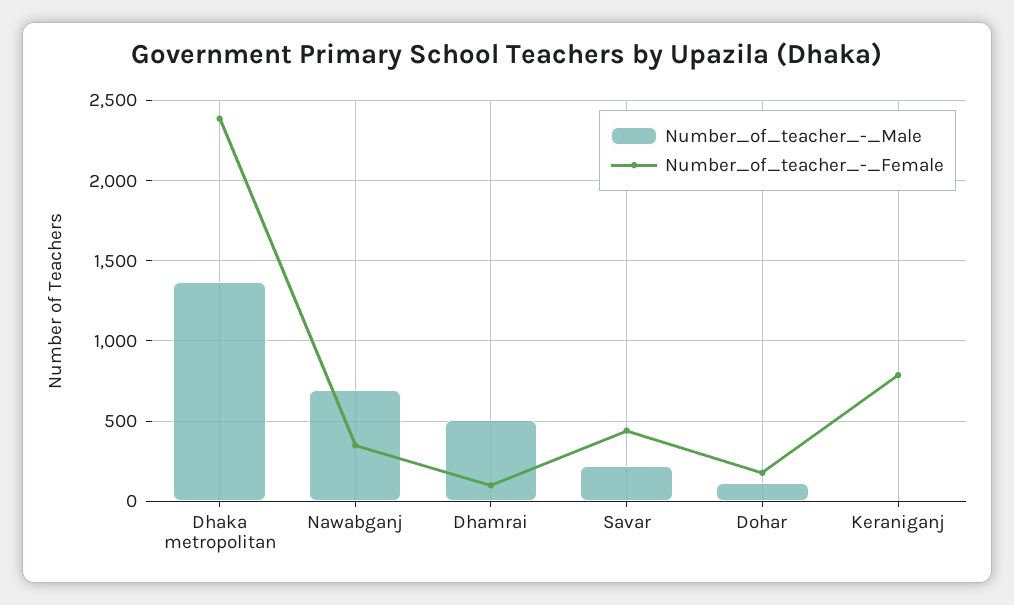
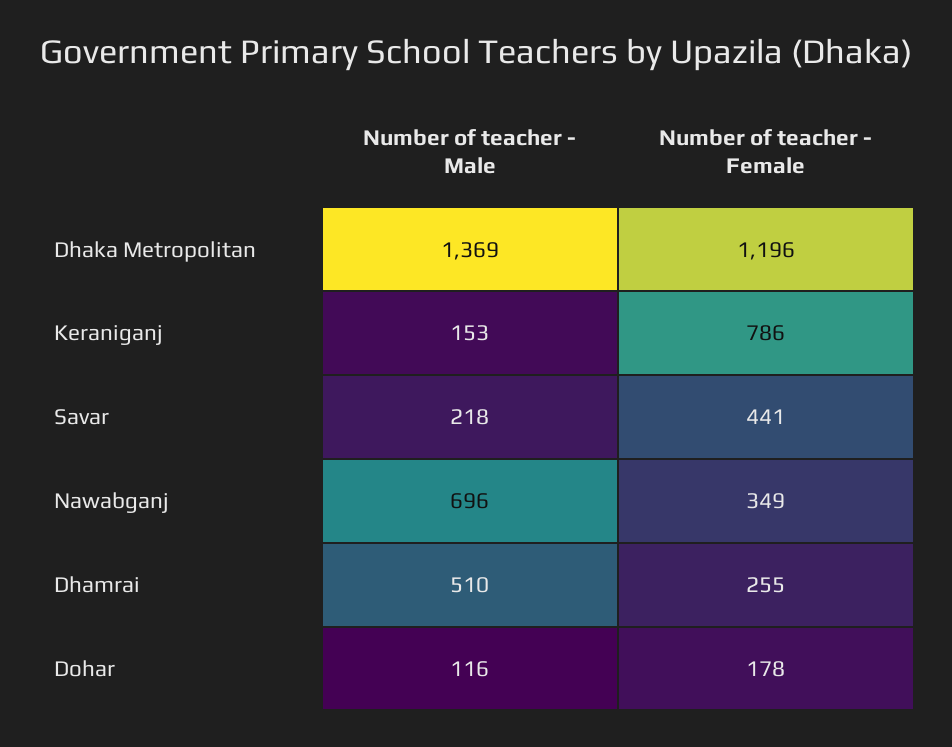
  {
    "Number_of_teacher_-_Male": {
      "Dhaka metropolitan": 1369,
      "Nawabganj": 696,
      "Dhamrai": 510,
      "Savar": 218,
      "Dohar": 116,
-     "Keraniganj": 0
+     "Keraniganj": 153
    },
    "Number_of_teacher_-_Female": {
-     "Dhaka metropolitan": 2400,
+     "Dhaka metropolitan": 1196,
      "Nawabganj": 349,
-     "Dhamrai": 100,
+     "Dhamrai": 255,
      "Savar": 441,
      "Dohar": 178,
      "Keraniganj": 786
    }
  }

